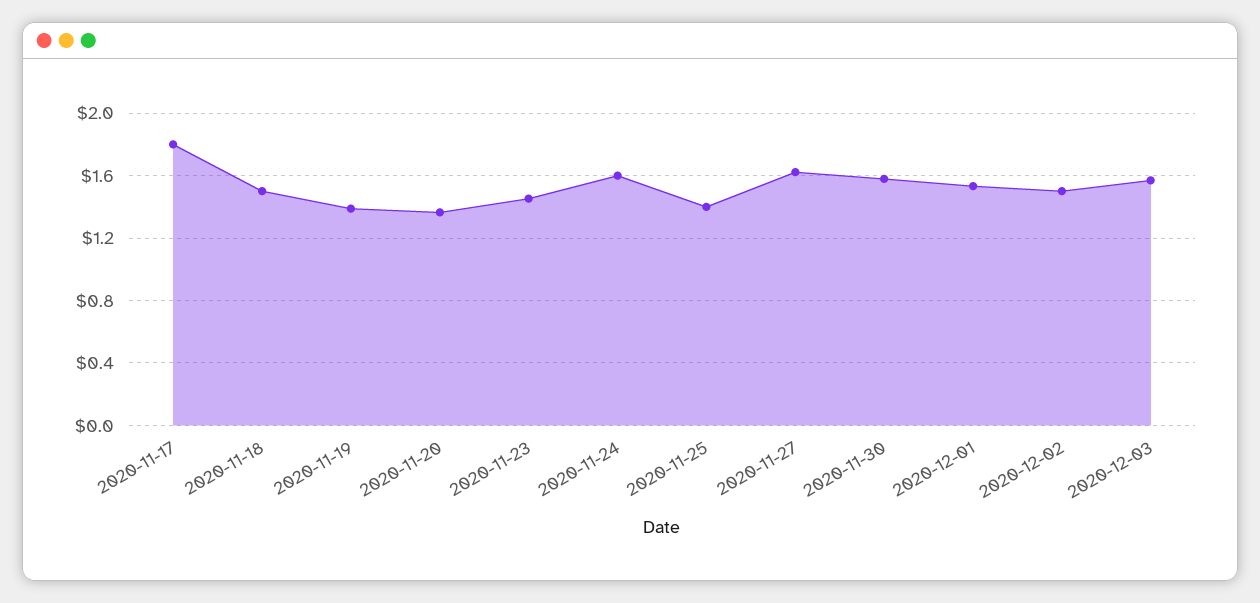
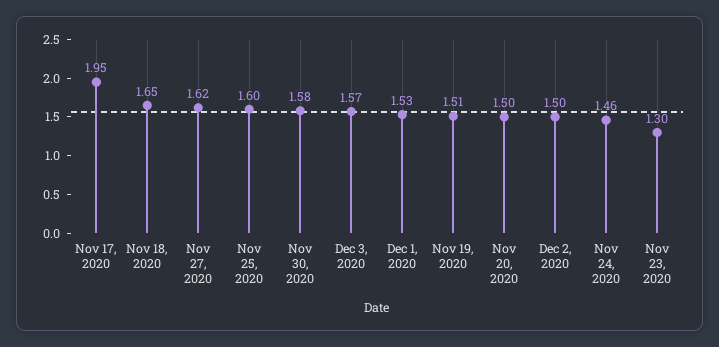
  {
-   "2020-11-17": 1.8,
+   "2020-11-17": 1.95,
-   "2020-11-18": 1.5,
+   "2020-11-18": 1.65,
-   "2020-11-19": 1.4,
+   "2020-11-19": 1.51,
-   "2020-11-20": 1.35,
+   "2020-11-20": 1.5,
-   "2020-11-23": 1.45,
+   "2020-11-23": 1.3,
-   "2020-11-24": 1.6,
+   "2020-11-24": 1.46,
-   "2020-11-25": 1.4,
+   "2020-11-25": 1.6,
    "2020-11-27": 1.62,
    "2020-11-30": 1.58,
    "2020-12-01": 1.53,
    "2020-12-02": 1.5,
    "2020-12-03": 1.57
  }

